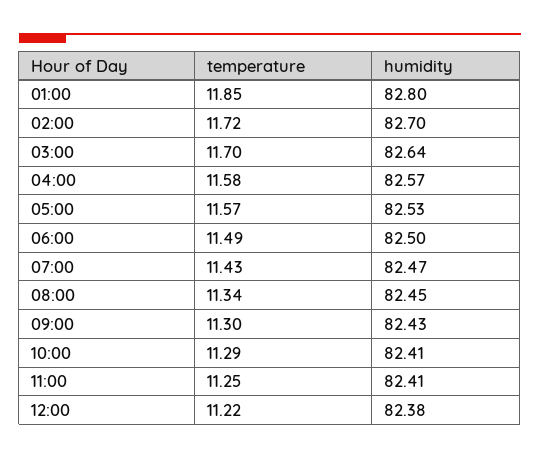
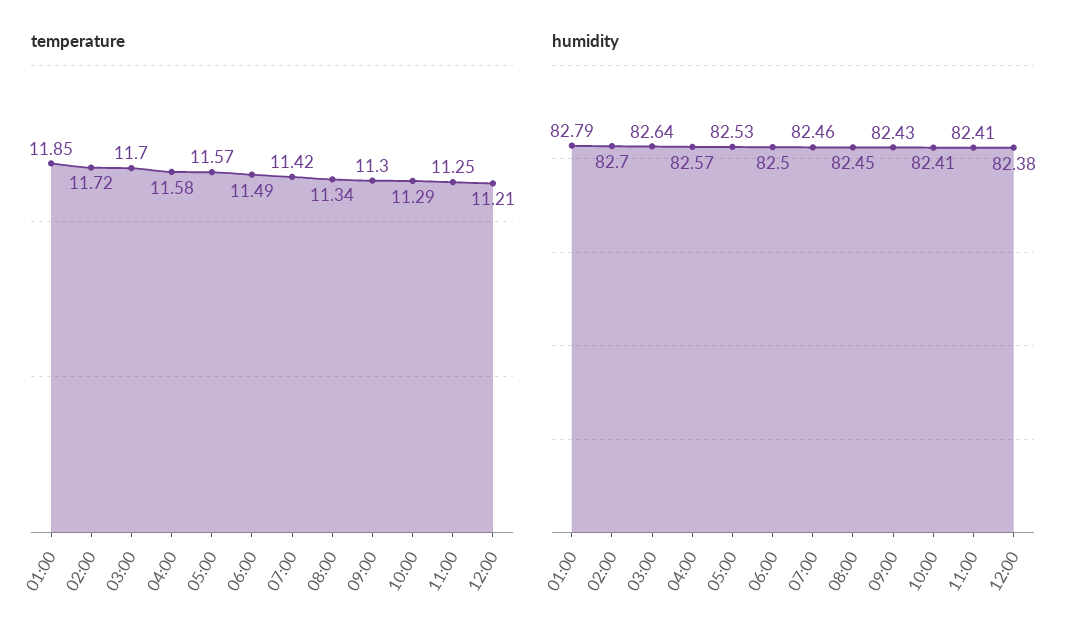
  {
    "temperature": {
      "01:00": 11.85,
      "02:00": 11.72,
      "03:00": 11.7,
      "04:00": 11.58,
      "05:00": 11.57,
      "06:00": 11.49,
-     "07:00": 11.43,
+     "07:00": 11.42,
      "08:00": 11.34,
      "09:00": 11.3,
      "10:00": 11.29,
      "11:00": 11.25,
-     "12:00": 11.22
+     "12:00": 11.21
    },
    "humidity": {
-     "01:00": 82.8,
+     "01:00": 82.79,
      "02:00": 82.7,
      "03:00": 82.64,
      "04:00": 82.57,
      "05:00": 82.53,
      "06:00": 82.5,
-     "07:00": 82.47,
+     "07:00": 82.46,
      "08:00": 82.45,
      "09:00": 82.43,
      "10:00": 82.41,
      "11:00": 82.41,
      "12:00": 82.38
    }
  }

